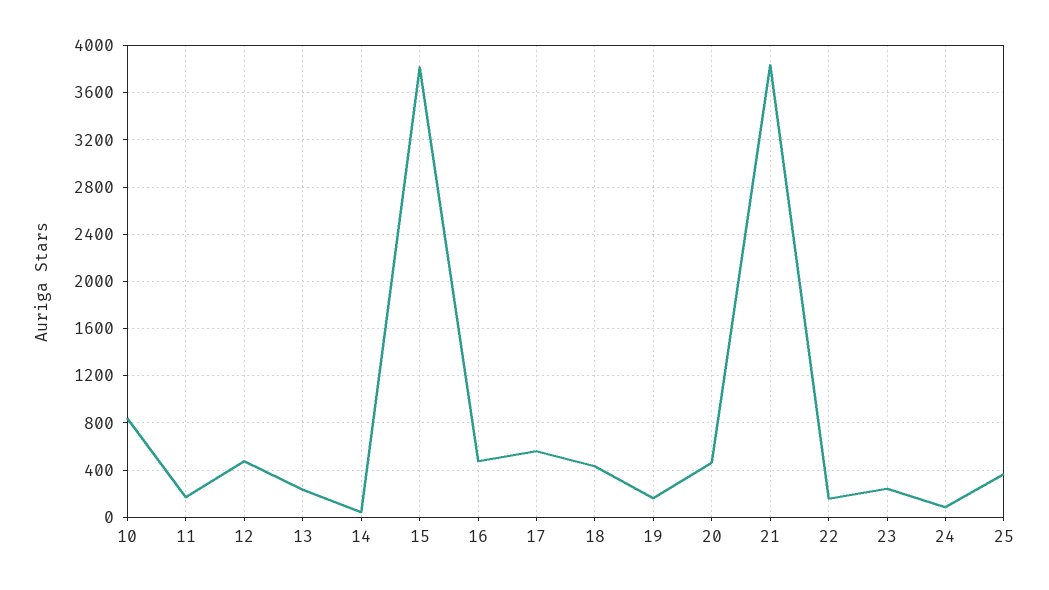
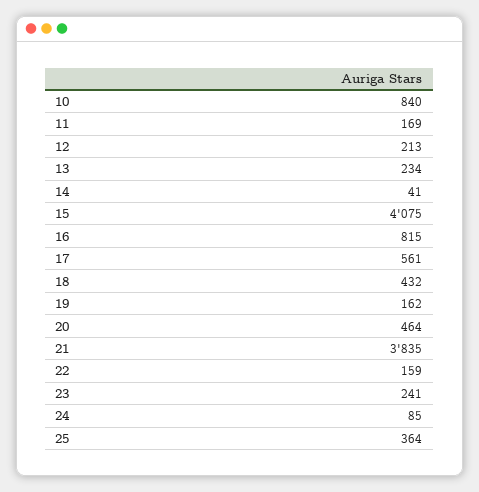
  {
    "10": 840,
    "11": 169,
-   "12": 500,
+   "12": 213,
    "13": 234,
    "14": 41,
-   "15": 3800,
+   "15": 4075,
-   "16": 500,
+   "16": 815,
    "17": 561,
    "18": 432,
    "19": 162,
    "20": 464,
    "21": 3835,
    "22": 159,
    "23": 241,
    "24": 85,
    "25": 364
  }

